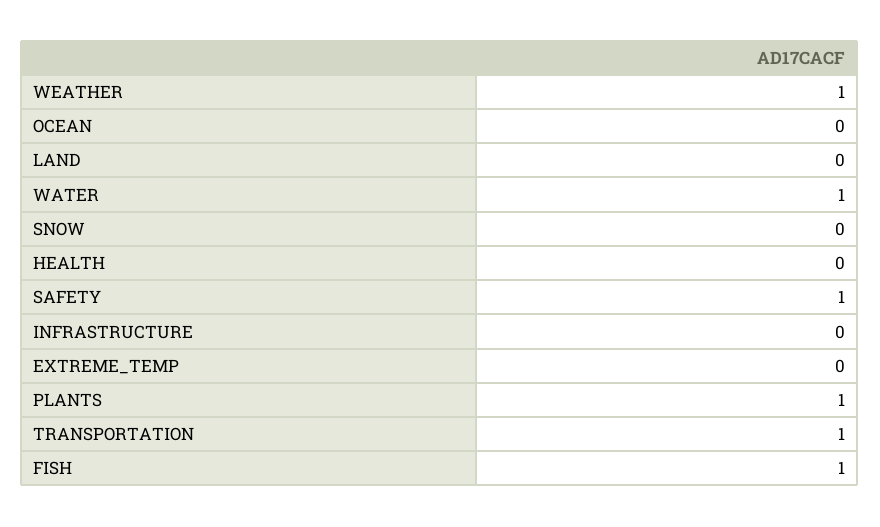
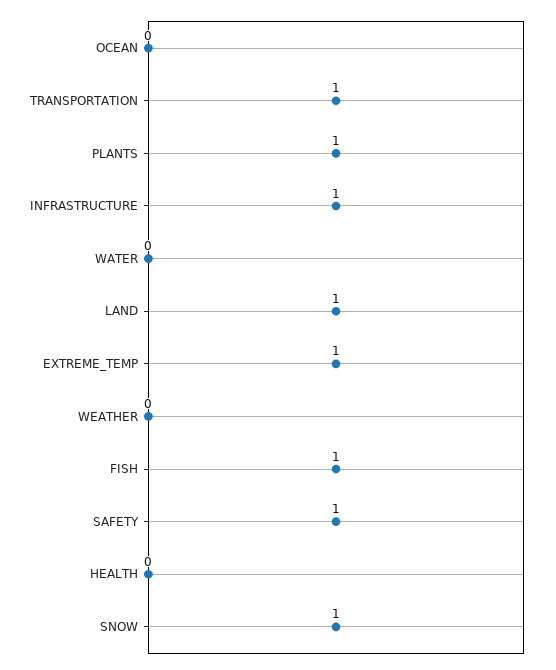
  {
-   "WEATHER": 1,
+   "WEATHER": 0,
    "OCEAN": 0,
-   "LAND": 0,
+   "LAND": 1,
-   "WATER": 1,
+   "WATER": 0,
-   "SNOW": 0,
+   "SNOW": 1,
    "HEALTH": 0,
    "SAFETY": 1,
-   "INFRASTRUCTURE": 0,
+   "INFRASTRUCTURE": 1,
-   "EXTREME_TEMP": 0,
+   "EXTREME_TEMP": 1,
    "PLANTS": 1,
    "TRANSPORTATION": 1,
    "FISH": 1
  }

